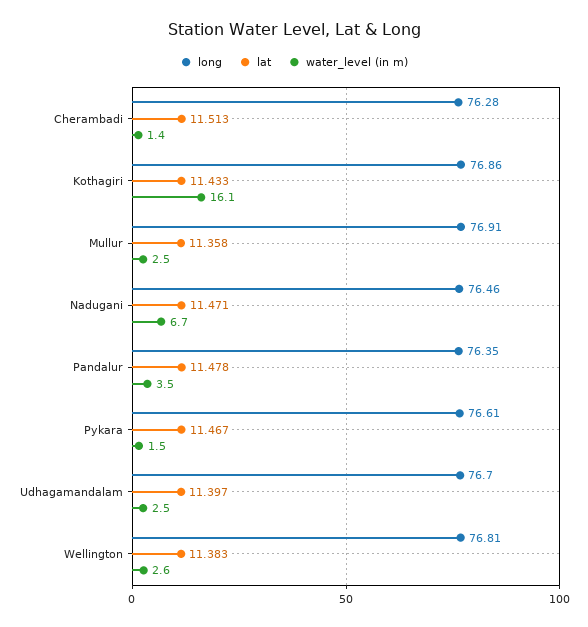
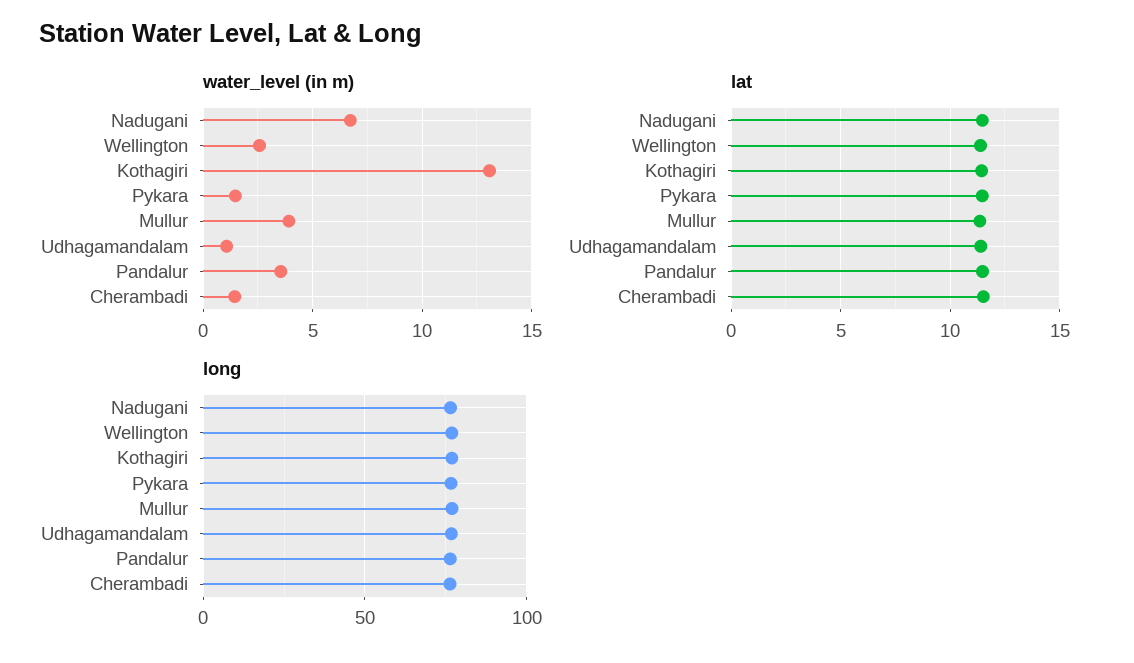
  {
    "long": {
      "Cherambadi": 76.28,
      "Kothagiri": 76.86,
      "Mullur": 76.91,
      "Nadugani": 76.46,
      "Pandalur": 76.35,
      "Pykara": 76.61,
      "Udhagamandalam": 76.7,
      "Wellington": 76.81
    },
    "lat": {
      "Cherambadi": 11.513,
      "Kothagiri": 11.433,
      "Mullur": 11.358,
      "Nadugani": 11.471,
      "Pandalur": 11.478,
      "Pykara": 11.467,
      "Udhagamandalam": 11.397,
      "Wellington": 11.383
    },
    "water_level (in m)": {
      "Cherambadi": 1.4,
-     "Kothagiri": 16.1,
+     "Kothagiri": 13,
-     "Mullur": 2.5,
+     "Mullur": 4,
      "Nadugani": 6.7,
      "Pandalur": 3.5,
      "Pykara": 1.5,
-     "Udhagamandalam": 2.5,
+     "Udhagamandalam": 1,
      "Wellington": 2.6
    }
  }

